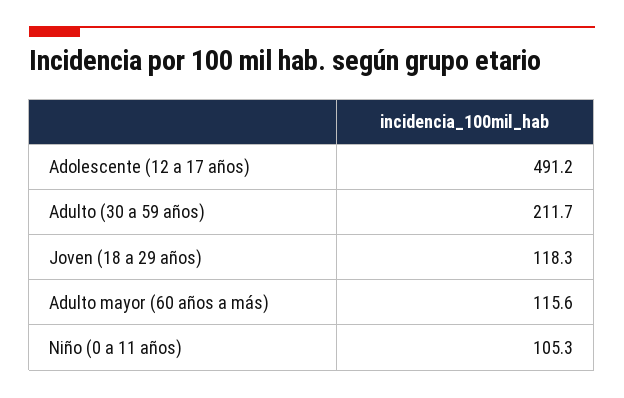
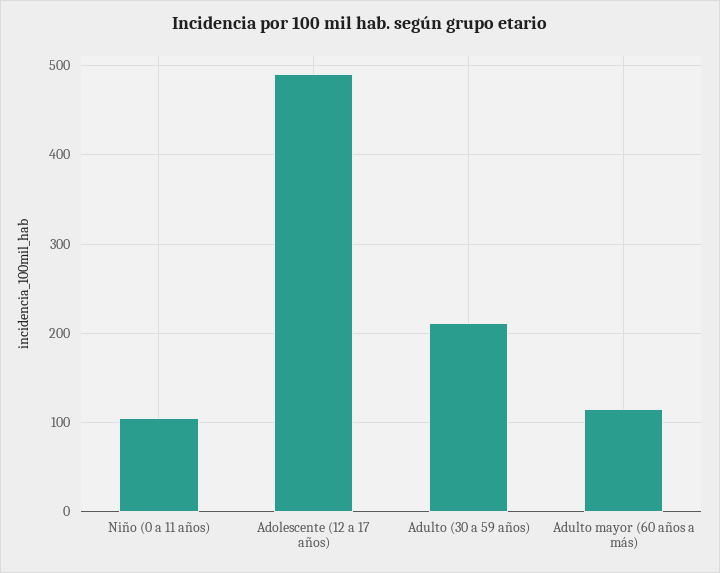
  {
    "Adolescente (12 a 17 años)": 491.2,
    "Adulto (30 a 59 años)": 211.7,
-   "Joven (18 a 29 años)": 118.3,
    "Adulto mayor (60 años a más)": 115.6,
    "Niño (0 a 11 años)": 105.3
  }

